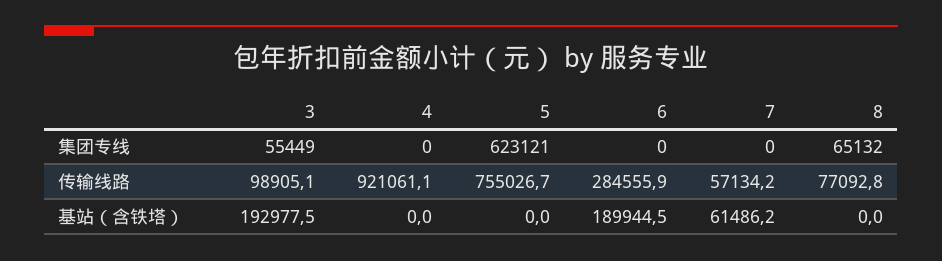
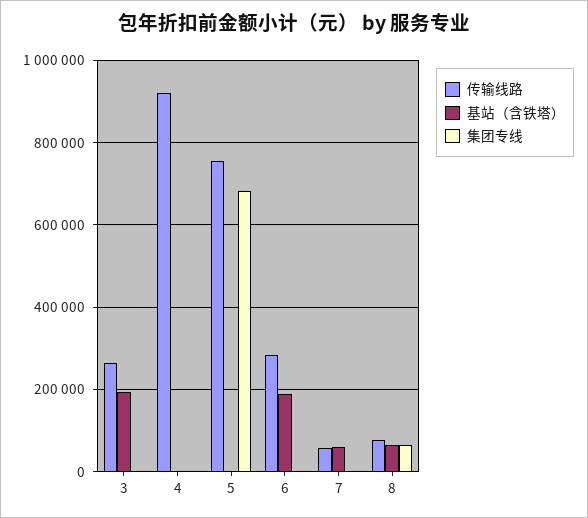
  {
    "集团专线": {
-     "3": 55449,
+     "3": 0,
      "4": 0,
-     "5": 623121,
+     "5": 680000,
      "6": 0,
      "7": 0,
      "8": 65132
    },
    "传输线路": {
-     "3": 98905.1,
+     "3": 260000,
      "4": 921061.1,
      "5": 755026.7,
      "6": 284555.9,
      "7": 57134.2,
      "8": 77092.8
    },
    "基站（含铁塔）": {
      "3": 192977.5,
      "4": 0,
      "5": 0,
      "6": 189944.5,
      "7": 61486.2,
-     "8": 0
+     "8": 60000
    }
  }

